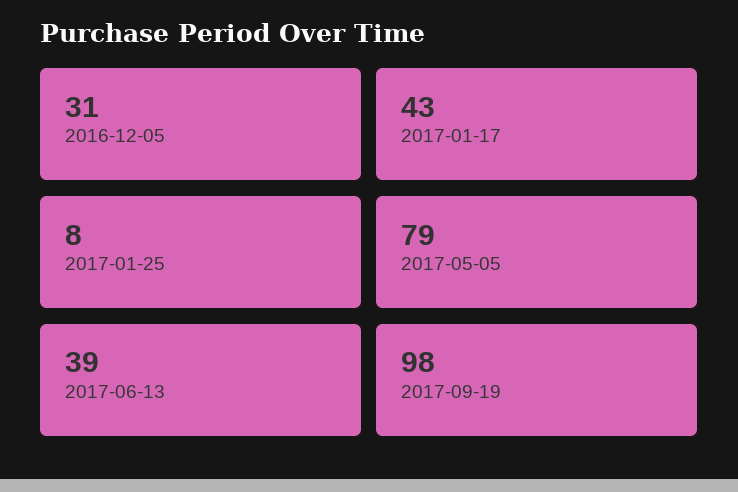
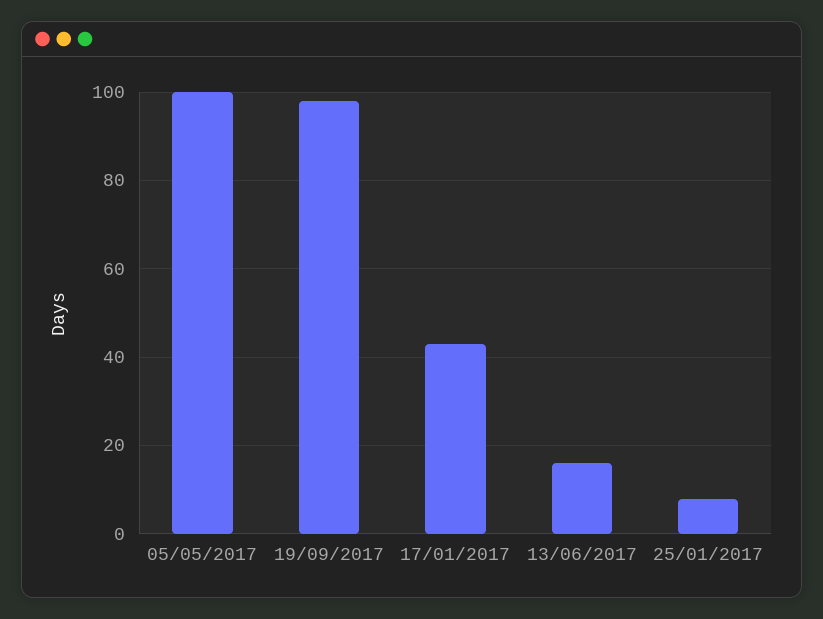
  {
-   "2016-12-05": 31,
    "2017-01-17": 43,
    "2017-01-25": 8,
-   "2017-05-05": 79,
+   "2017-05-05": 100,
-   "2017-06-13": 39,
+   "2017-06-13": 15,
    "2017-09-19": 98
  }

